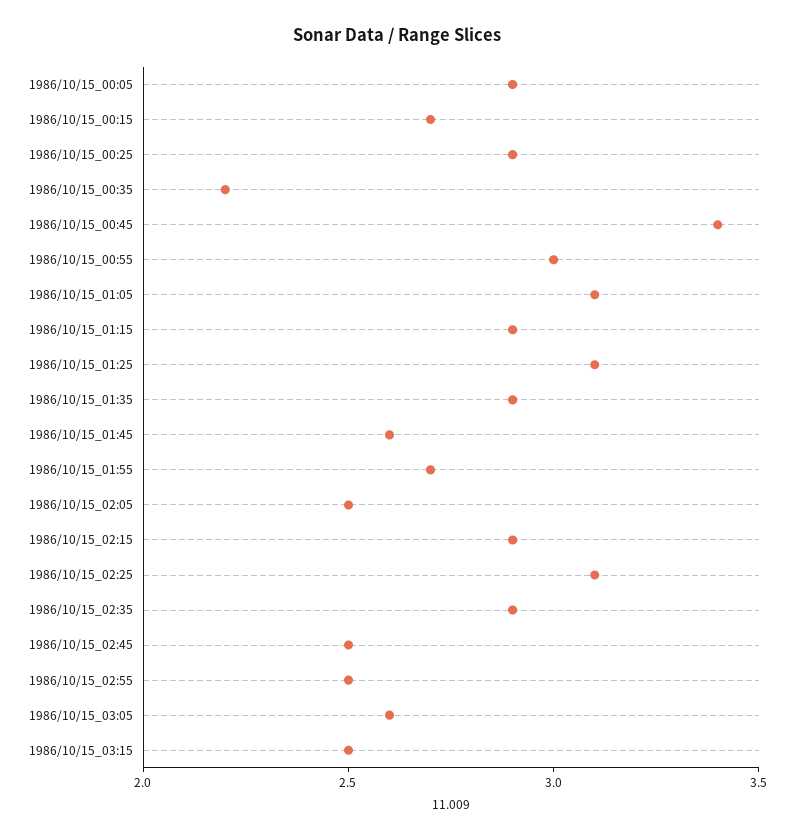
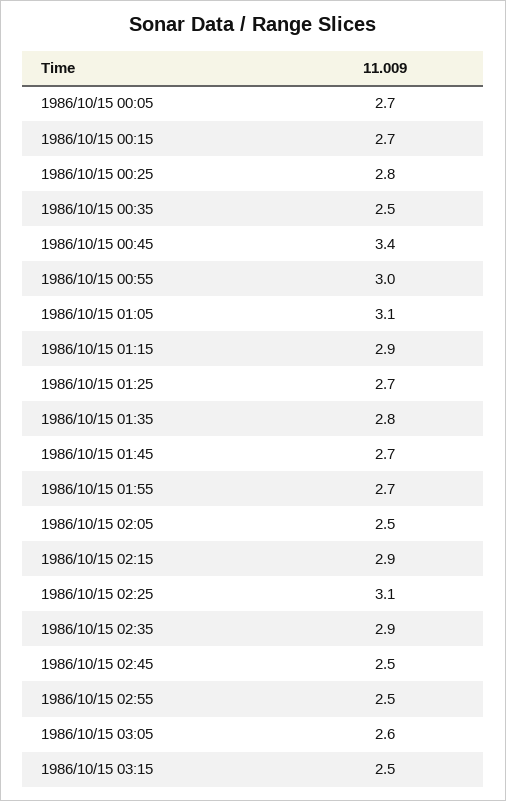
  {
-   "1986/10/15_00:05": 2.9,
+   "1986/10/15_00:05": 2.7,
    "1986/10/15_00:15": 2.7,
-   "1986/10/15_00:25": 2.9,
+   "1986/10/15_00:25": 2.8,
-   "1986/10/15_00:35": 2.2,
+   "1986/10/15_00:35": 2.5,
    "1986/10/15_00:45": 3.4,
    "1986/10/15_00:55": 3,
    "1986/10/15_01:05": 3.1,
    "1986/10/15_01:15": 2.9,
-   "1986/10/15_01:25": 3.1,
+   "1986/10/15_01:25": 2.7,
-   "1986/10/15_01:35": 2.9,
+   "1986/10/15_01:35": 2.8,
-   "1986/10/15_01:45": 2.6,
+   "1986/10/15_01:45": 2.7,
    "1986/10/15_01:55": 2.7,
    "1986/10/15_02:05": 2.5,
    "1986/10/15_02:15": 2.9,
    "1986/10/15_02:25": 3.1,
    "1986/10/15_02:35": 2.9,
    "1986/10/15_02:45": 2.5,
    "1986/10/15_02:55": 2.5,
    "1986/10/15_03:05": 2.6,
    "1986/10/15_03:15": 2.5
  }

